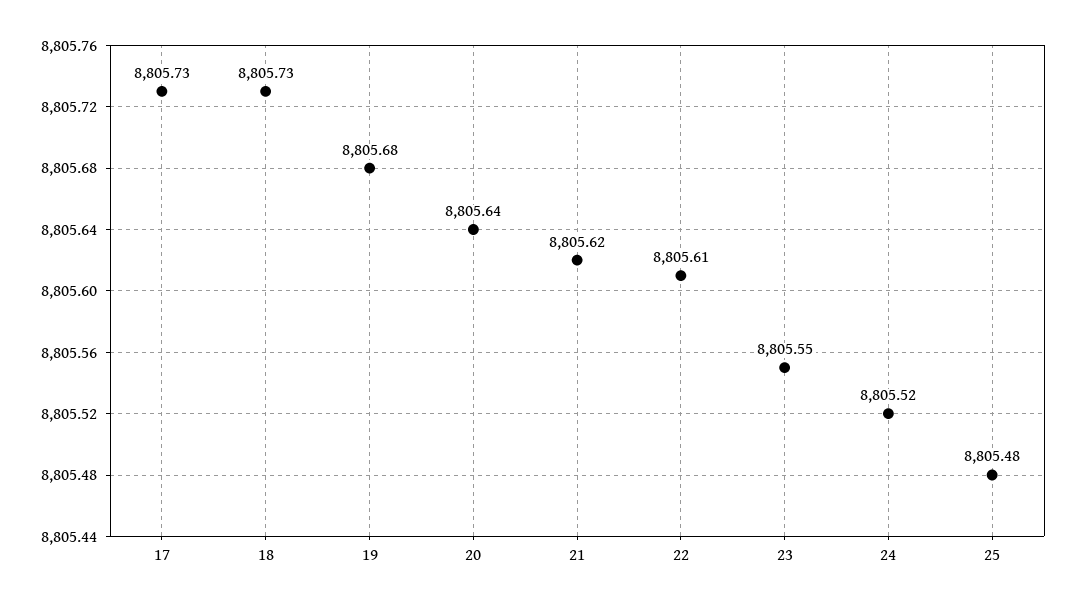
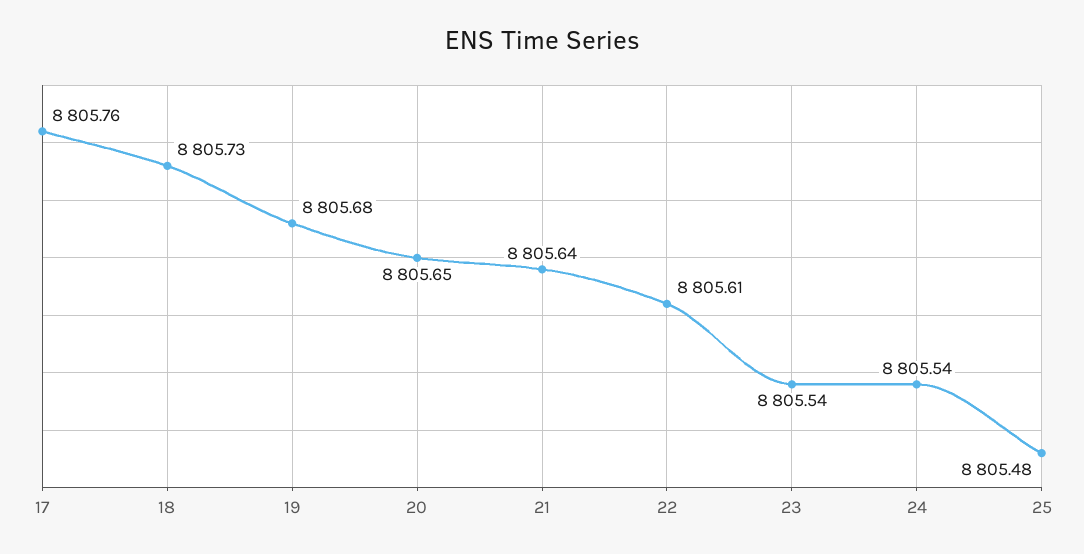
  {
-   "17": 8805.73,
+   "17": 8805.76,
    "18": 8805.73,
    "19": 8805.68,
-   "20": 8805.64,
+   "20": 8805.65,
-   "21": 8805.62,
+   "21": 8805.64,
    "22": 8805.61,
-   "23": 8805.55,
+   "23": 8805.54,
-   "24": 8805.52,
+   "24": 8805.54,
    "25": 8805.48
  }

